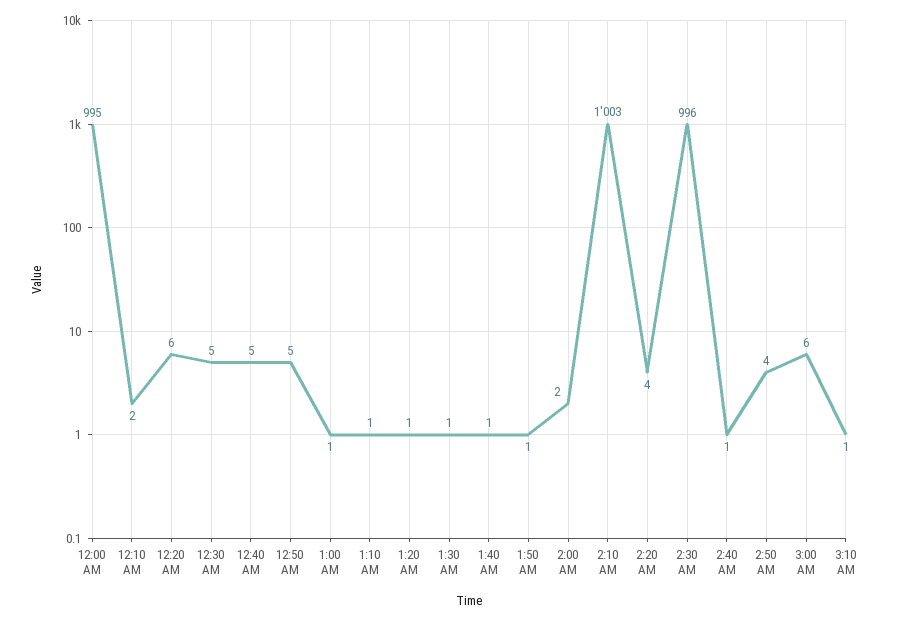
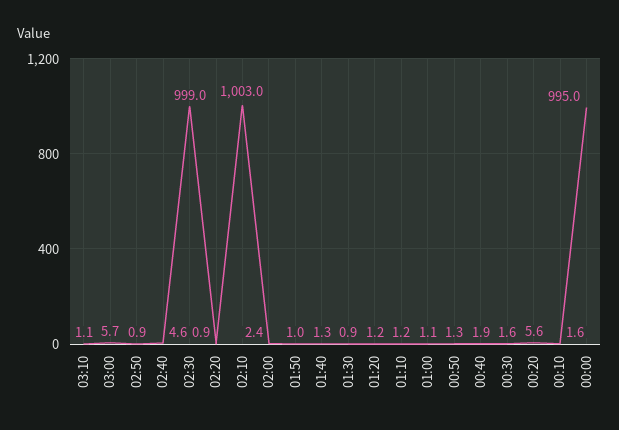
  {
    "12:00 AM": 995,
    "12:10 AM": 1.6,
    "12:20 AM": 5.6,
-   "12:30 AM": 5,
+   "12:30 AM": 1.6,
-   "12:40 AM": 5,
+   "12:40 AM": 1.9,
-   "12:50 AM": 5,
+   "12:50 AM": 1.3,
    "1:00 AM": 1.1,
    "1:10 AM": 1.2,
    "1:20 AM": 1.2,
    "1:30 AM": 0.9,
    "1:40 AM": 1.3,
    "1:50 AM": 1,
    "2:00 AM": 2.4,
    "2:10 AM": 1003,
-   "2:20 AM": 4,
+   "2:20 AM": 0.9,
-   "2:30 AM": 996,
+   "2:30 AM": 999,
-   "2:40 AM": 1,
+   "2:40 AM": 4.6,
-   "2:50 AM": 4,
+   "2:50 AM": 0.9,
    "3:00 AM": 5.7,
    "3:10 AM": 1.1
  }

